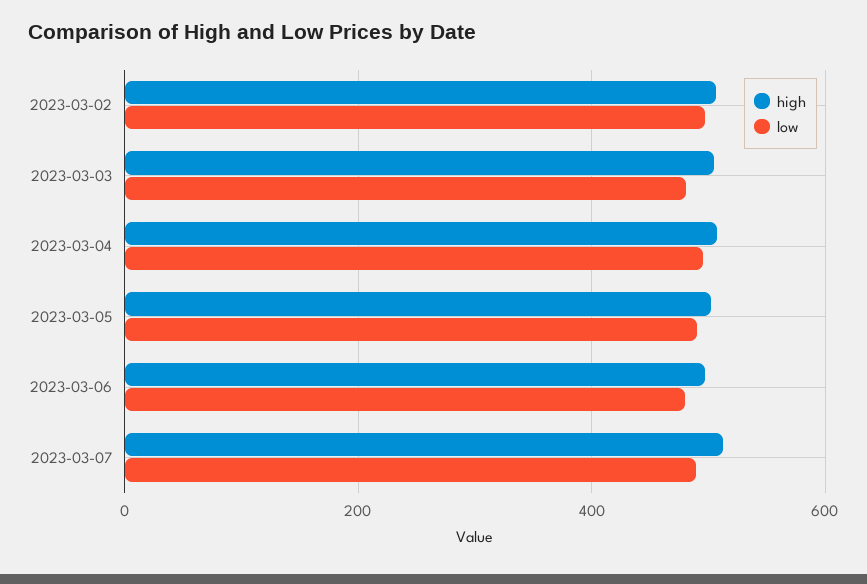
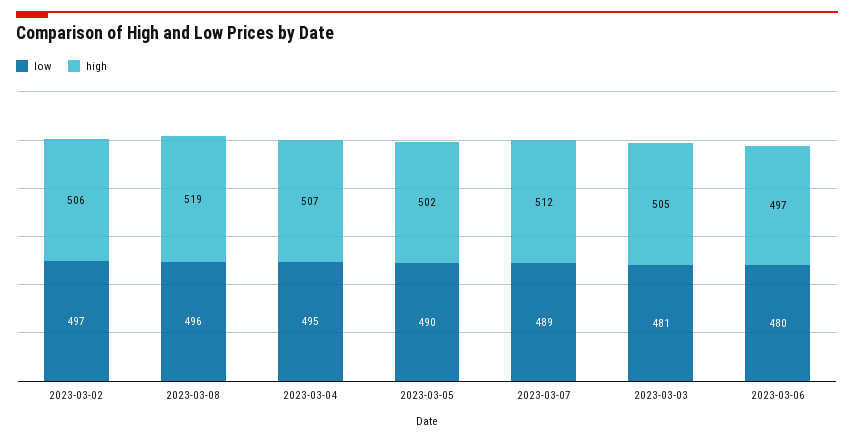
  {
    "high": {
      "2023-03-02": 506,
      "2023-03-03": 505,
      "2023-03-04": 507,
      "2023-03-05": 502,
      "2023-03-06": 497,
-     "2023-03-07": 512
+     "2023-03-07": 512,
+     "2023-03-08": 519
    },
    "low": {
      "2023-03-02": 497,
      "2023-03-03": 481,
      "2023-03-04": 495,
      "2023-03-05": 490,
      "2023-03-06": 480,
-     "2023-03-07": 489
+     "2023-03-07": 489,
+     "2023-03-08": 496
    }
  }

